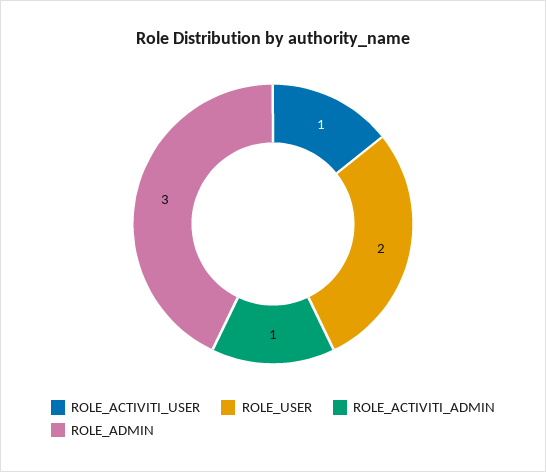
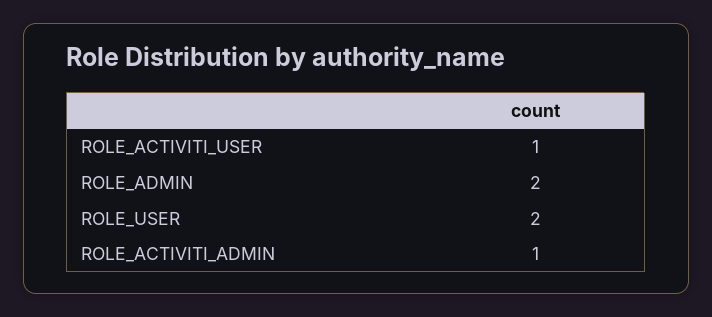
  {
    "ROLE_ACTIVITI_USER": 1,
    "ROLE_USER": 2,
    "ROLE_ACTIVITI_ADMIN": 1,
-   "ROLE_ADMIN": 3
+   "ROLE_ADMIN": 2
  }

